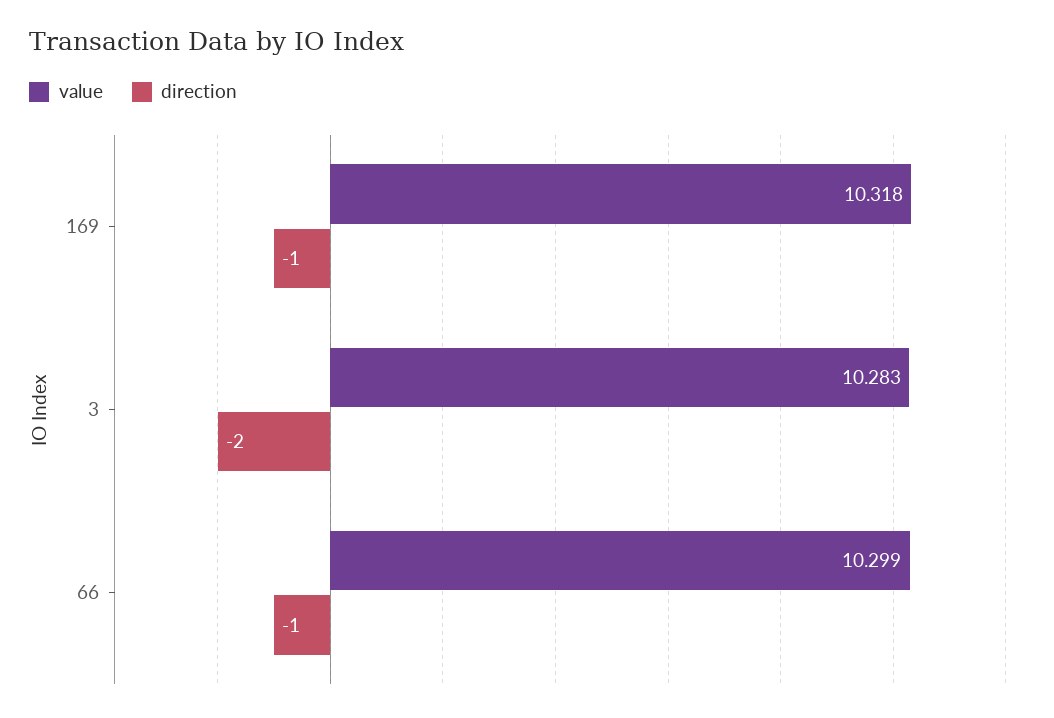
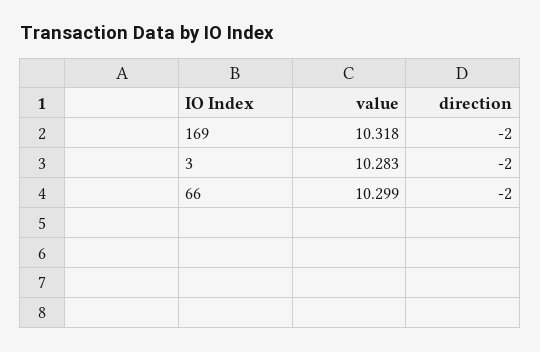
  {
    "value": {
      "169": 10.318,
      "3": 10.283,
      "66": 10.299
    },
    "direction": {
-     "169": -1,
+     "169": -2,
      "3": -2,
-     "66": -1
+     "66": -2
    }
  }

